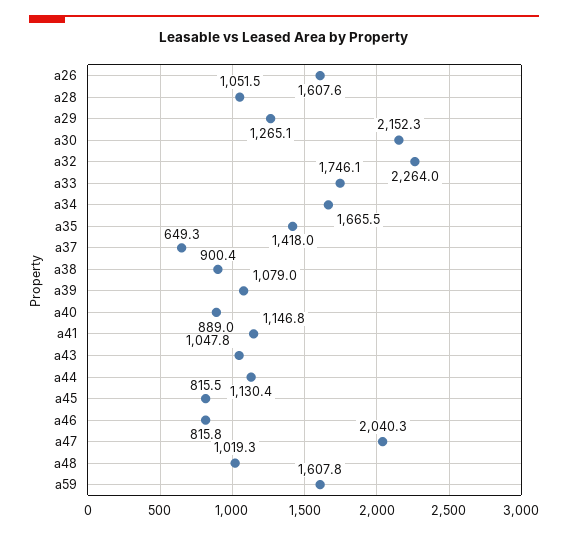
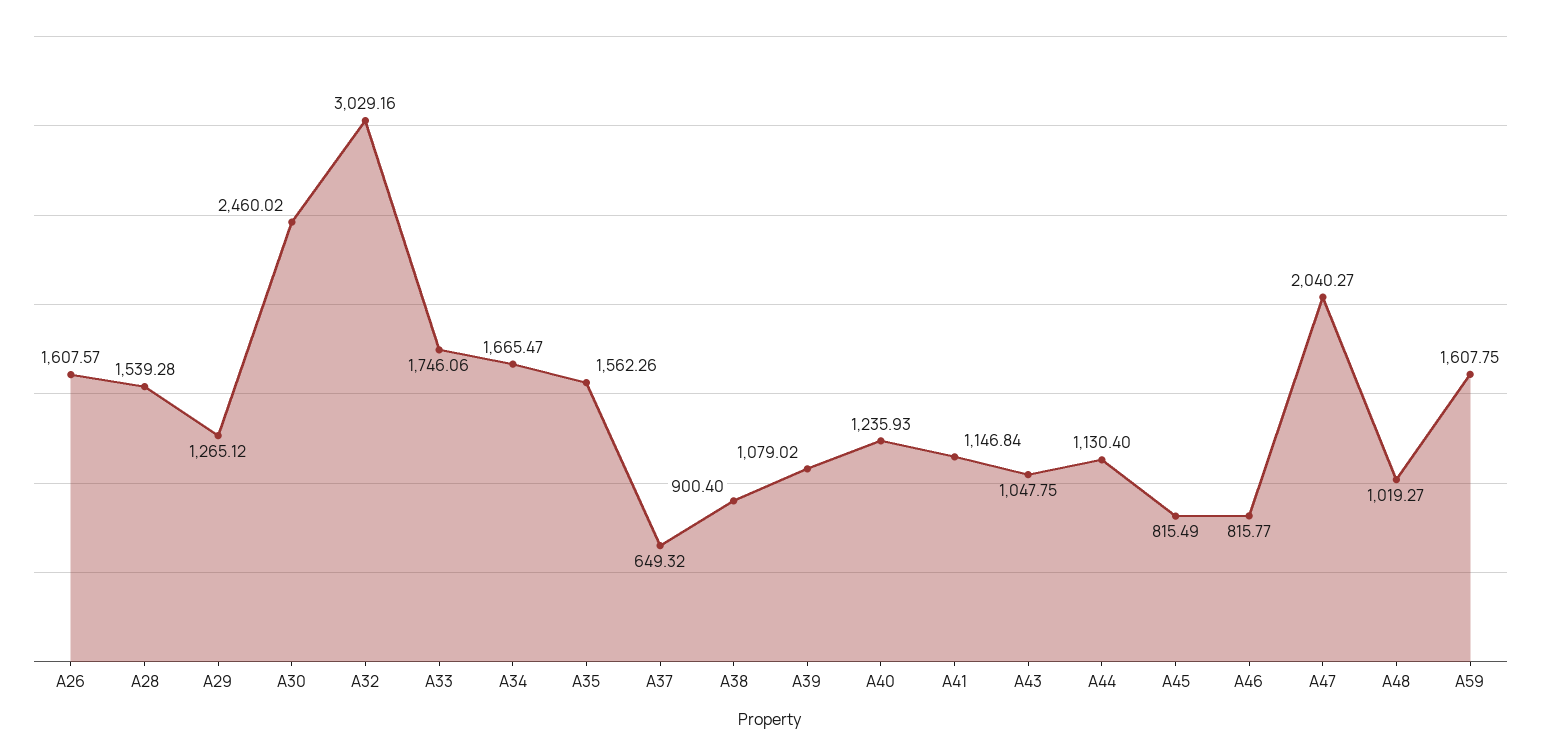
  {
    "a26": 1607.57,
-   "a28": 1051.5,
+   "a28": 1539.28,
    "a29": 1265.12,
-   "a30": 2152.3,
+   "a30": 2460.02,
-   "a32": 2264,
+   "a32": 3029.16,
    "a33": 1746.06,
    "a34": 1665.47,
-   "a35": 1418,
+   "a35": 1562.26,
    "a37": 649.32,
    "a38": 900.4,
    "a39": 1079.02,
-   "a40": 889,
+   "a40": 1235.93,
    "a41": 1146.84,
    "a43": 1047.75,
    "a44": 1130.4,
    "a45": 815.49,
    "a46": 815.77,
    "a47": 2040.27,
    "a48": 1019.27,
    "a59": 1607.75
  }

